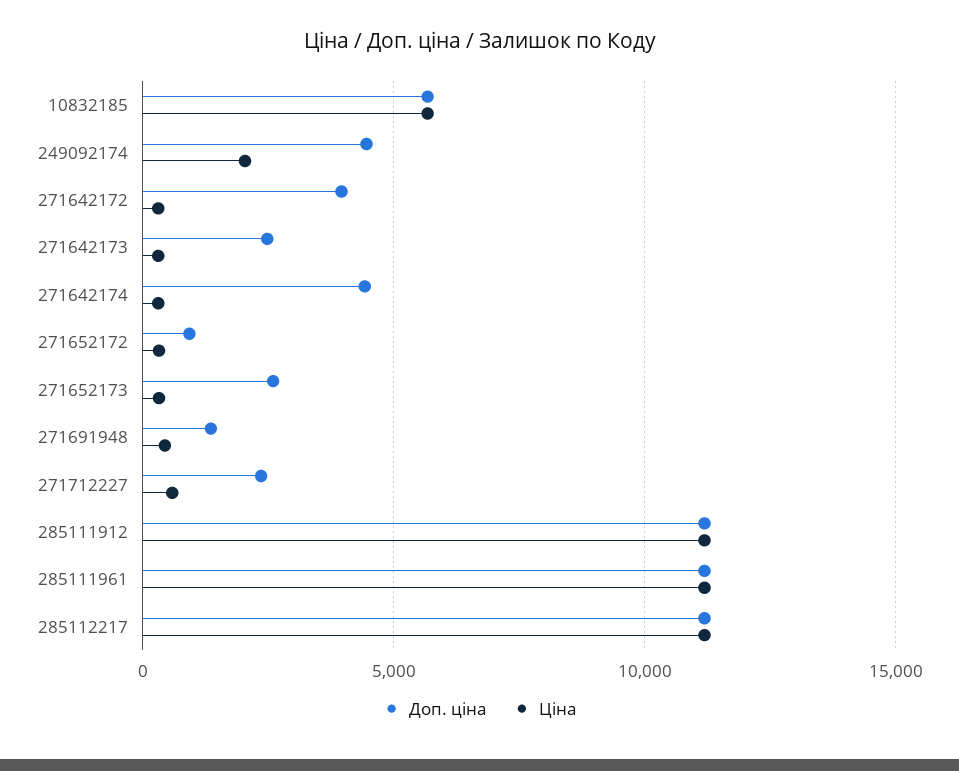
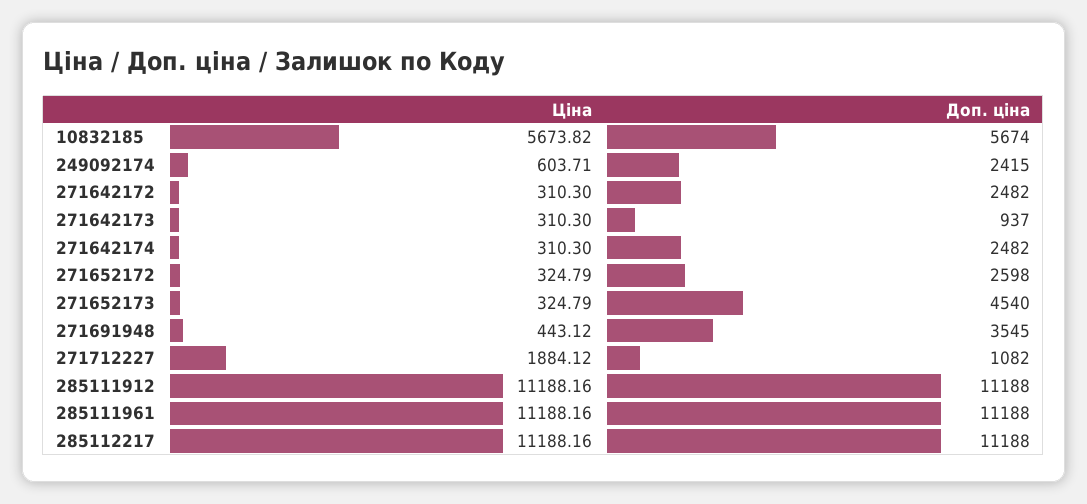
  {
    "Доп. ціна": {
      "10832185": 5674,
-     "249092174": 4500,
+     "249092174": 2415,
-     "271642172": 4000,
+     "271642172": 2482,
-     "271642173": 2500,
+     "271642173": 937,
-     "271642174": 4500,
+     "271642174": 2482,
-     "271652172": 1000,
+     "271652172": 2598,
-     "271652173": 2500,
+     "271652173": 4540,
-     "271691948": 1500,
+     "271691948": 3545,
-     "271712227": 2500,
+     "271712227": 1082,
      "285111912": 11188,
      "285111961": 11188,
      "285112217": 11188
    },
    "Ціна": {
      "10832185": 5673.82,
-     "249092174": 2000,
+     "249092174": 603.71,
      "271642172": 310.3,
      "271642173": 310.3,
      "271642174": 310.3,
      "271652172": 324.79,
      "271652173": 324.79,
      "271691948": 443.12,
-     "271712227": 500,
+     "271712227": 1884.12,
      "285111912": 11188.16,
      "285111961": 11188.16,
      "285112217": 11188.16
    }
  }

